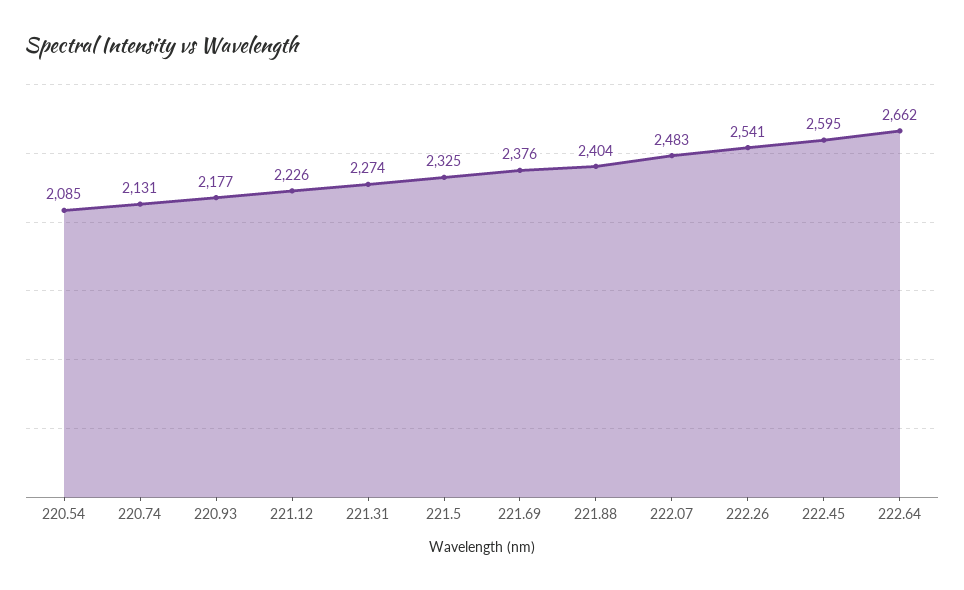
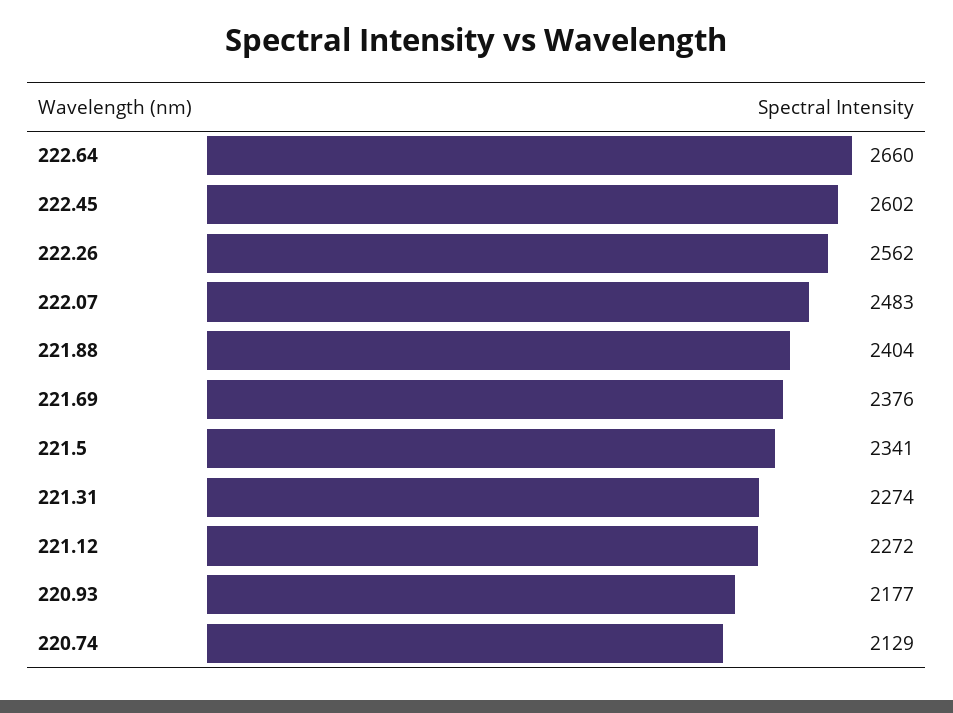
  {
-   "220.54": 2085,
-   "220.74": 2131,
+   "220.74": 2129,
    "220.93": 2177,
-   "221.12": 2226,
+   "221.12": 2272,
    "221.31": 2274,
-   "221.5": 2325,
+   "221.5": 2341,
    "221.69": 2376,
    "221.88": 2404,
    "222.07": 2483,
-   "222.26": 2541,
+   "222.26": 2562,
-   "222.45": 2595,
+   "222.45": 2602,
-   "222.64": 2662
+   "222.64": 2660
  }

